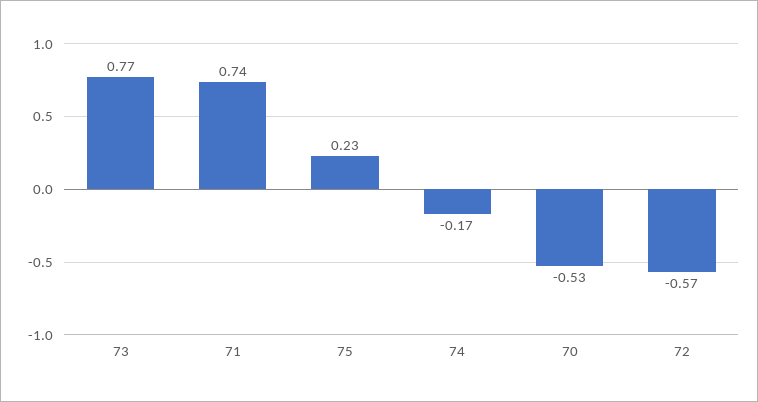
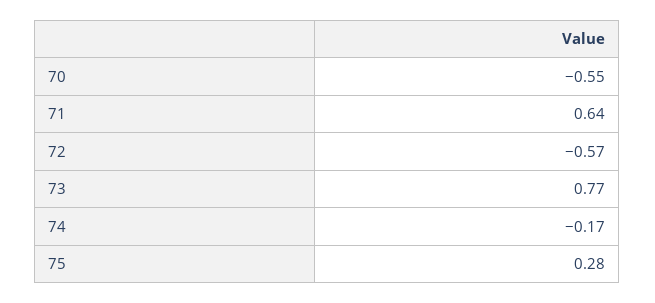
  {
    "73": 0.77,
-   "71": 0.74,
+   "71": 0.64,
-   "75": 0.23,
+   "75": 0.28,
    "74": -0.17,
-   "70": -0.53,
+   "70": -0.55,
    "72": -0.57
  }

